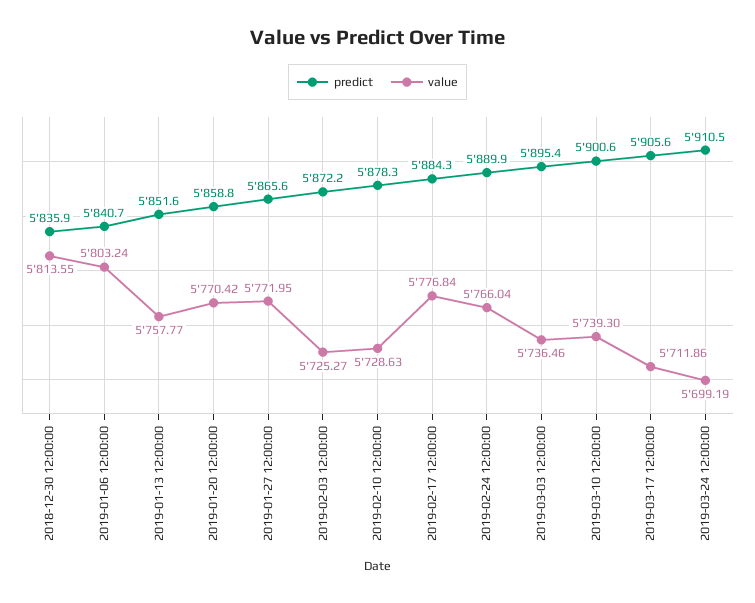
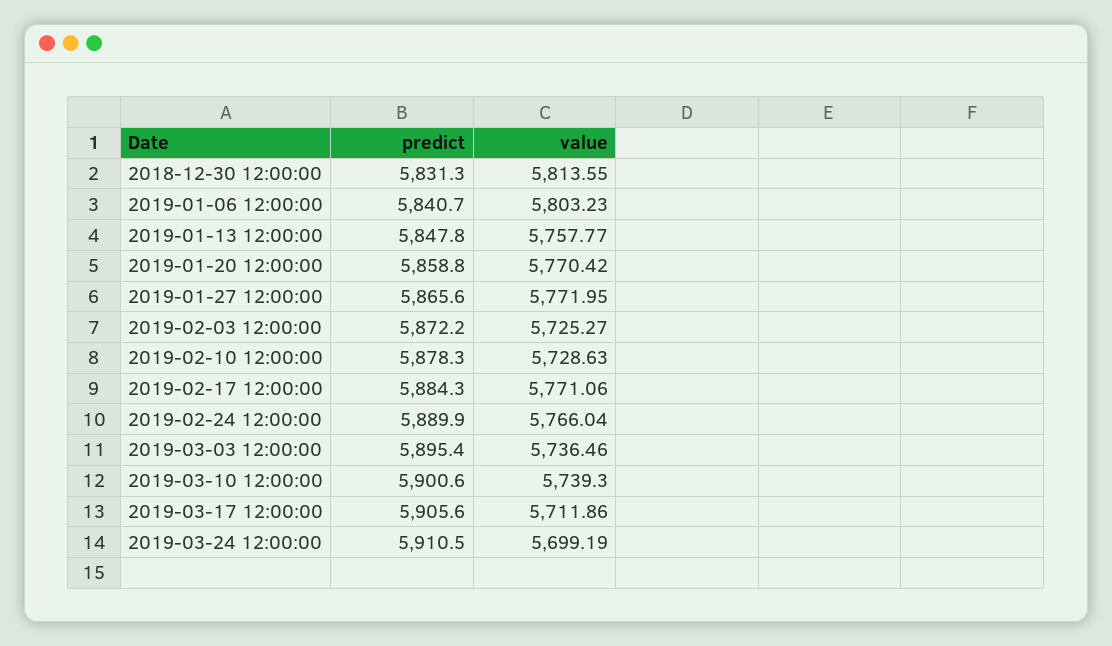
  {
    "predict": {
-     "2018-12-30 12:00:00": 5835.9,
+     "2018-12-30 12:00:00": 5831.3,
      "2019-01-06 12:00:00": 5840.7,
-     "2019-01-13 12:00:00": 5851.6,
+     "2019-01-13 12:00:00": 5847.8,
      "2019-01-20 12:00:00": 5858.8,
      "2019-01-27 12:00:00": 5865.6,
      "2019-02-03 12:00:00": 5872.2,
      "2019-02-10 12:00:00": 5878.3,
      "2019-02-17 12:00:00": 5884.3,
      "2019-02-24 12:00:00": 5889.9,
      "2019-03-03 12:00:00": 5895.4,
      "2019-03-10 12:00:00": 5900.6,
      "2019-03-17 12:00:00": 5905.6,
      "2019-03-24 12:00:00": 5910.5
    },
    "value": {
      "2018-12-30 12:00:00": 5813.55,
-     "2019-01-06 12:00:00": 5803.24,
+     "2019-01-06 12:00:00": 5803.23,
      "2019-01-13 12:00:00": 5757.77,
      "2019-01-20 12:00:00": 5770.42,
      "2019-01-27 12:00:00": 5771.95,
      "2019-02-03 12:00:00": 5725.27,
      "2019-02-10 12:00:00": 5728.63,
-     "2019-02-17 12:00:00": 5776.84,
+     "2019-02-17 12:00:00": 5771.06,
      "2019-02-24 12:00:00": 5766.04,
      "2019-03-03 12:00:00": 5736.46,
      "2019-03-10 12:00:00": 5739.3,
      "2019-03-17 12:00:00": 5711.86,
      "2019-03-24 12:00:00": 5699.19
    }
  }

